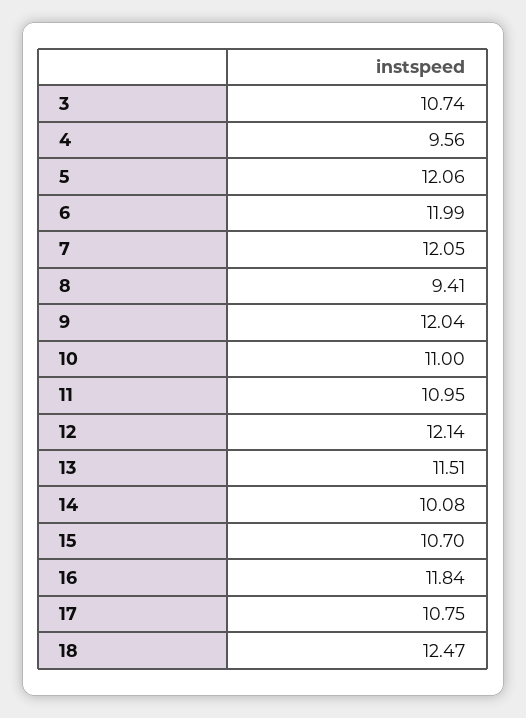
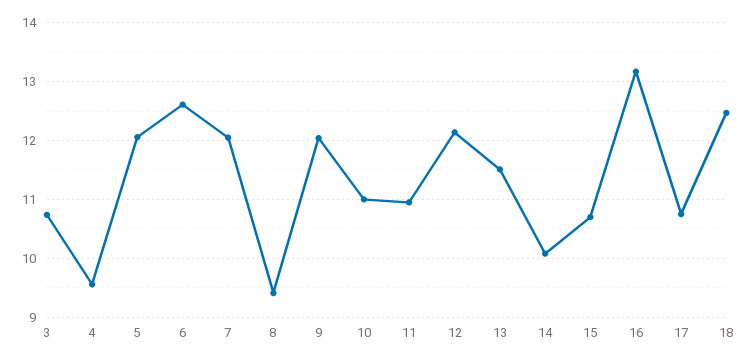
  {
    "3": 10.74,
    "4": 9.56,
    "5": 12.06,
-   "6": 11.99,
+   "6": 12.6,
    "7": 12.05,
    "8": 9.41,
    "9": 12.04,
    "10": 11,
    "11": 10.95,
    "12": 12.14,
    "13": 11.51,
    "14": 10.08,
    "15": 10.7,
-   "16": 11.84,
+   "16": 13.2,
    "17": 10.75,
    "18": 12.47
  }

